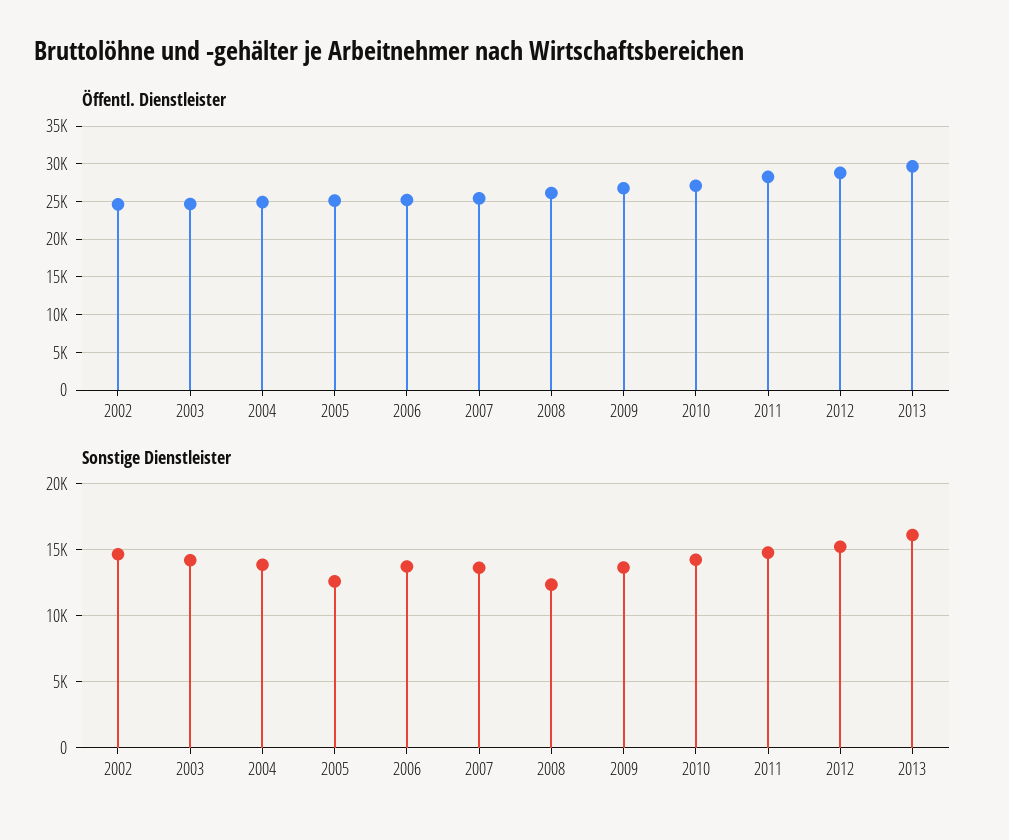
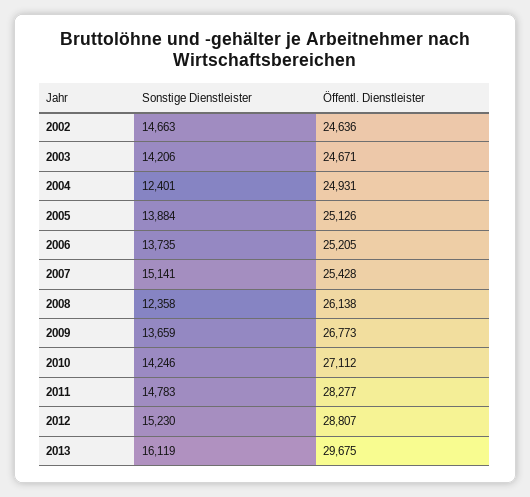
  {
    "Öffentl. Dienstleister": {
      "2002": 24636,
      "2003": 24671,
      "2004": 24931,
      "2005": 25126,
      "2006": 25205,
      "2007": 25428,
      "2008": 26138,
      "2009": 26773,
      "2010": 27112,
      "2011": 28277,
      "2012": 28807,
      "2013": 29675
    },
    "Sonstige Dienstleister": {
      "2002": 14663,
      "2003": 14206,
-     "2004": 14000,
+     "2004": 12401,
-     "2005": 12500,
+     "2005": 13884,
      "2006": 13735,
-     "2007": 13500,
+     "2007": 15141,
      "2008": 12358,
      "2009": 13659,
      "2010": 14246,
      "2011": 14783,
      "2012": 15230,
      "2013": 16119
    }
  }

